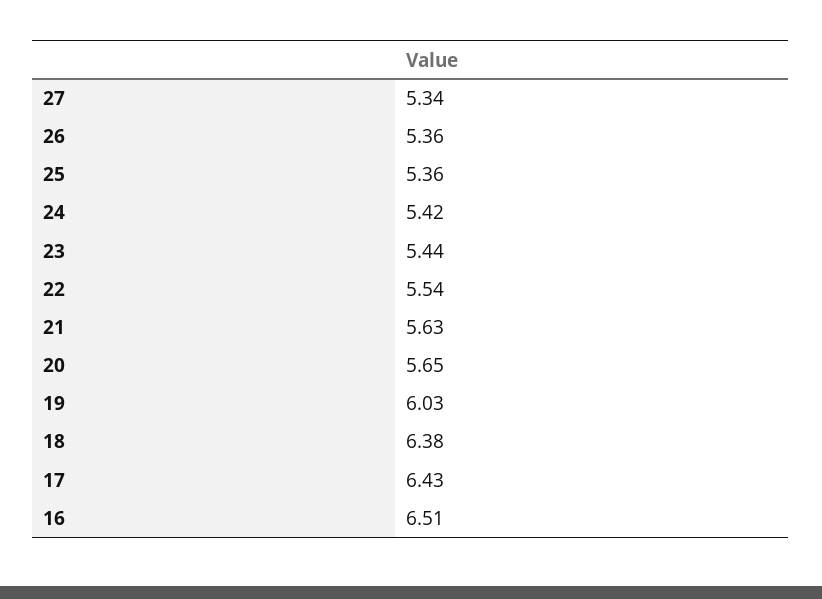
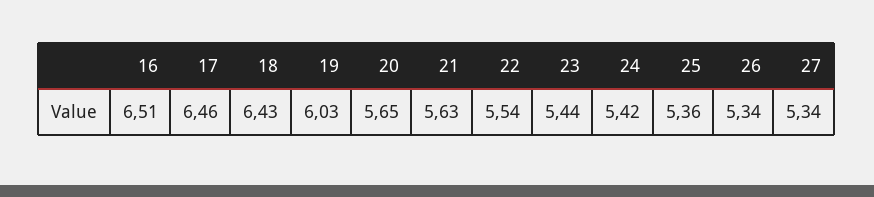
  {
    "27": 5.34,
-   "26": 5.36,
+   "26": 5.34,
    "25": 5.36,
    "24": 5.42,
    "23": 5.44,
    "22": 5.54,
    "21": 5.63,
    "20": 5.65,
    "19": 6.03,
-   "18": 6.38,
+   "18": 6.43,
-   "17": 6.43,
+   "17": 6.46,
    "16": 6.51
  }

